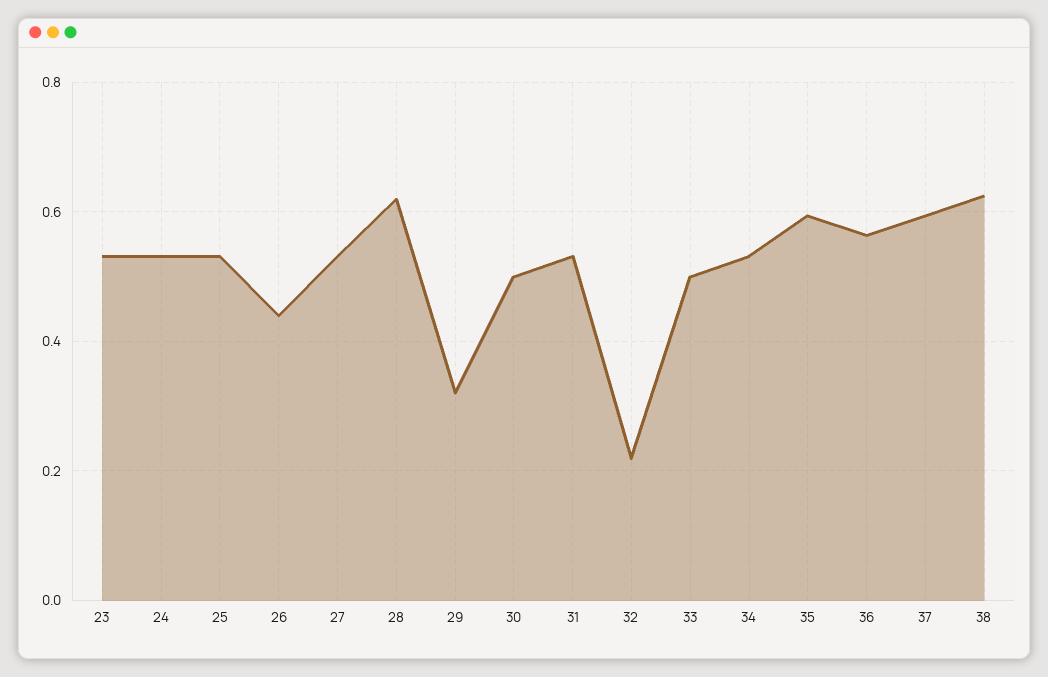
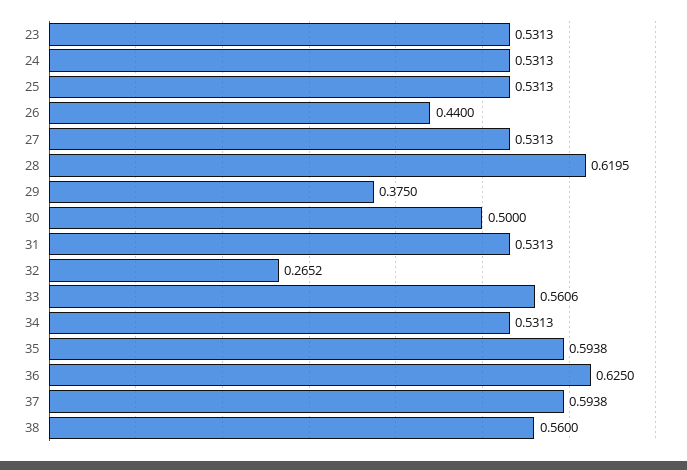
  {
    "23": 0.5313,
    "24": 0.5313,
    "25": 0.5313,
    "26": 0.44,
    "27": 0.5313,
    "28": 0.6195,
-   "29": 0.32,
+   "29": 0.375,
    "30": 0.5,
    "31": 0.5313,
-   "32": 0.22,
+   "32": 0.2652,
-   "33": 0.5,
+   "33": 0.5606,
    "34": 0.5313,
    "35": 0.5938,
-   "36": 0.56,
+   "36": 0.625,
    "37": 0.5938,
-   "38": 0.62
+   "38": 0.56
  }

